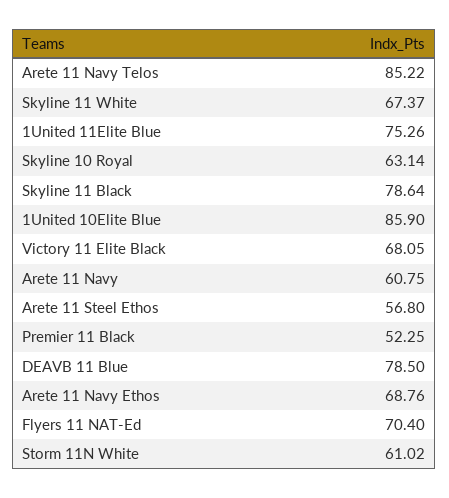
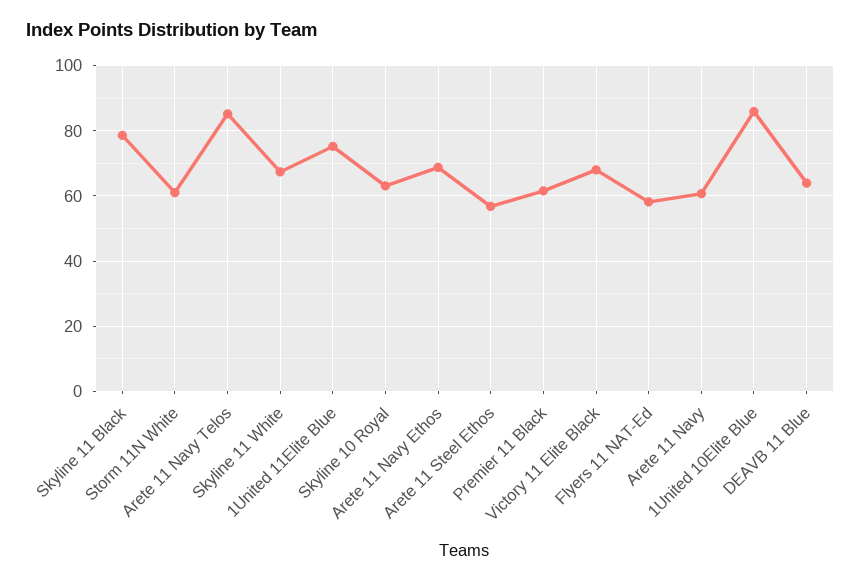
  {
    "Arete 11 Navy Telos": 85.22,
    "Skyline 11 White": 67.37,
    "1United 11Elite Blue": 75.26,
    "Skyline 10 Royal": 63.14,
    "Skyline 11 Black": 78.64,
    "1United 10Elite Blue": 85.9,
    "Victory 11 Elite Black": 68.05,
    "Arete 11 Navy": 60.75,
    "Arete 11 Steel Ethos": 56.8,
-   "Premier 11 Black": 52.25,
+   "Premier 11 Black": 62,
-   "DEAVB 11 Blue": 78.5,
+   "DEAVB 11 Blue": 64,
    "Arete 11 Navy Ethos": 68.76,
-   "Flyers 11 NAT-Ed": 70.4,
+   "Flyers 11 NAT-Ed": 58,
    "Storm 11N White": 61.02
  }

